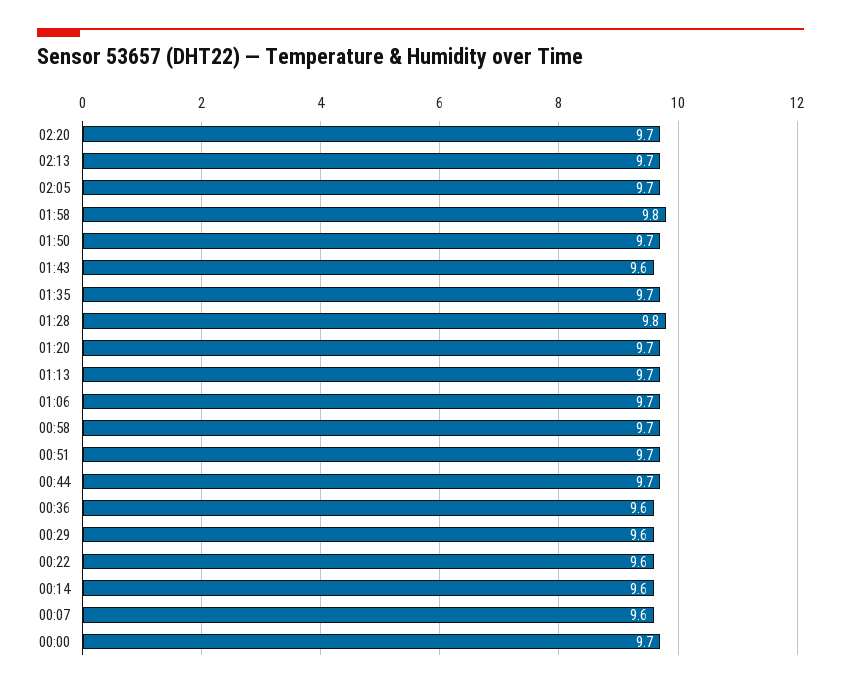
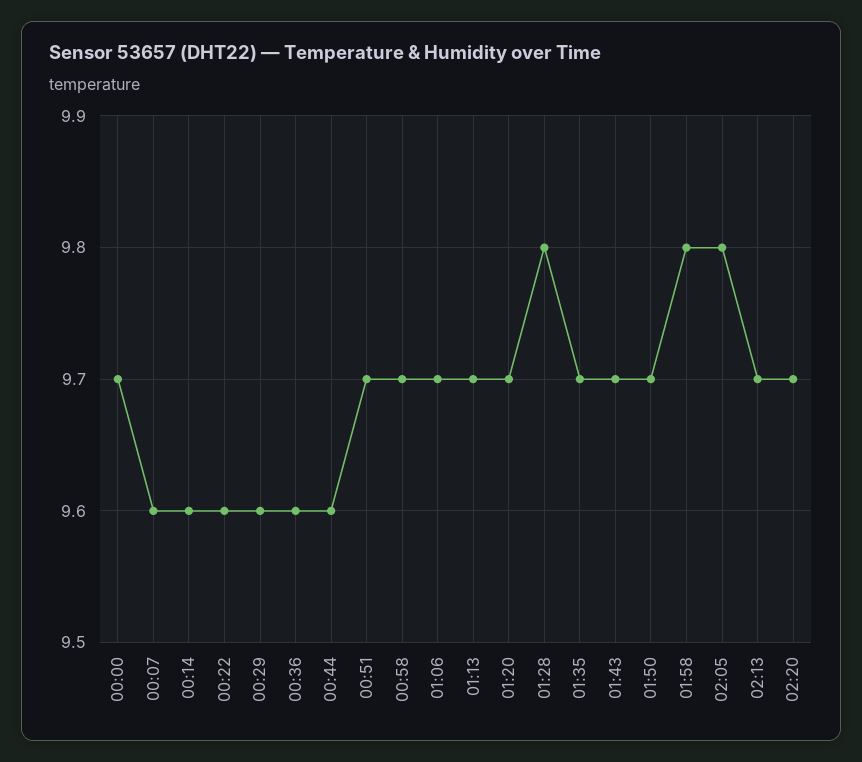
  {
    "02:20": 9.7,
    "02:13": 9.7,
-   "02:05": 9.7,
+   "02:05": 9.8,
    "01:58": 9.8,
    "01:50": 9.7,
-   "01:43": 9.6,
+   "01:43": 9.7,
    "01:35": 9.7,
    "01:28": 9.8,
    "01:20": 9.7,
    "01:13": 9.7,
    "01:06": 9.7,
    "00:58": 9.7,
    "00:51": 9.7,
-   "00:44": 9.7,
+   "00:44": 9.6,
    "00:36": 9.6,
    "00:29": 9.6,
    "00:22": 9.6,
    "00:14": 9.6,
    "00:07": 9.6,
    "00:00": 9.7
  }

